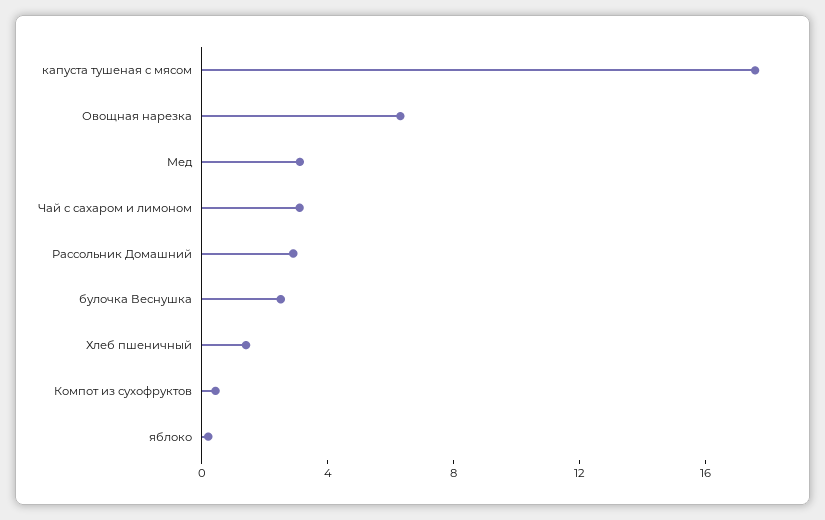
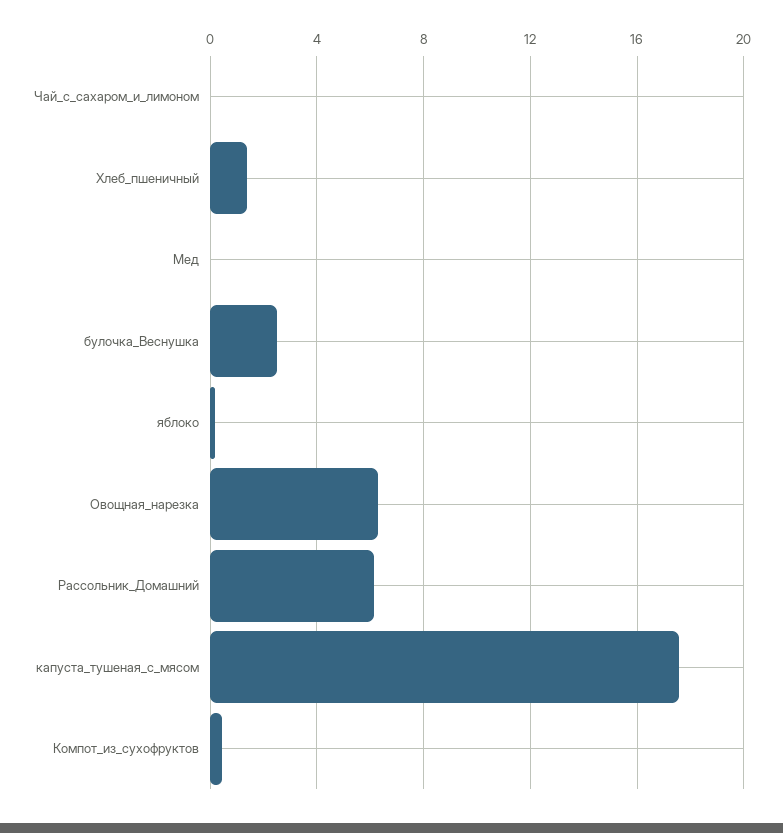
  {
    "капуста тушеная с мясом": 17.5,
    "Овощная нарезка": 6.5,
-   "Мед": 3,
+   "Мед": 0,
-   "Чай с сахаром и лимоном": 3,
+   "Чай с сахаром и лимоном": 0,
-   "Рассольник Домашний": 3,
+   "Рассольник Домашний": 6,
    "булочка Веснушка": 2.5,
    "Хлеб пшеничный": 1.5,
    "Компот из сухофруктов": 0.5,
    "яблоко": 0
  }

